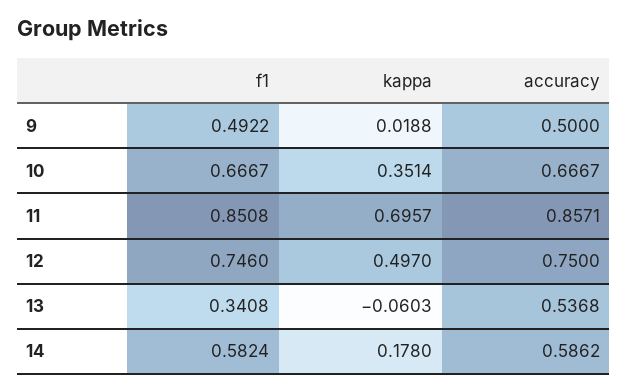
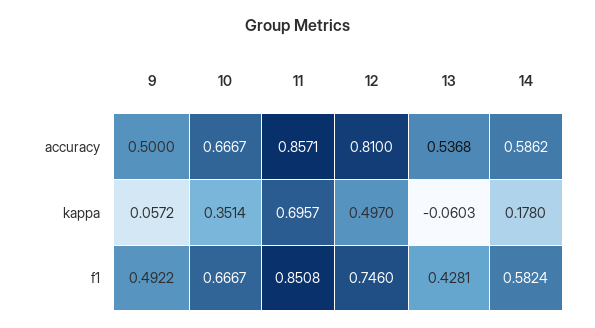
  {
    "f1": {
      "9": 0.4922,
      "10": 0.6667,
      "11": 0.8508,
      "12": 0.746,
-     "13": 0.3408,
+     "13": 0.4281,
      "14": 0.5824
    },
    "kappa": {
-     "9": 0.0188,
+     "9": 0.0572,
      "10": 0.3514,
      "11": 0.6957,
      "12": 0.497,
      "13": -0.0603,
      "14": 0.178
    },
    "accuracy": {
      "9": 0.5,
      "10": 0.6667,
      "11": 0.8571,
-     "12": 0.75,
+     "12": 0.81,
      "13": 0.5368,
      "14": 0.5862
    }
  }

